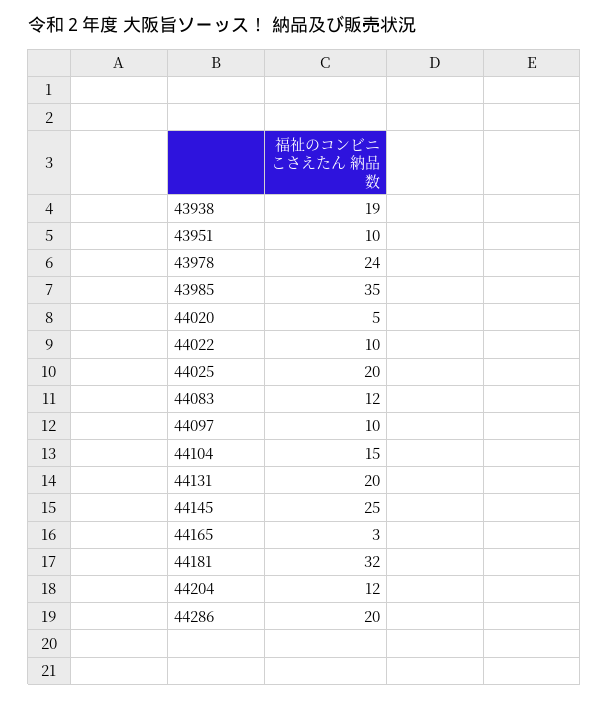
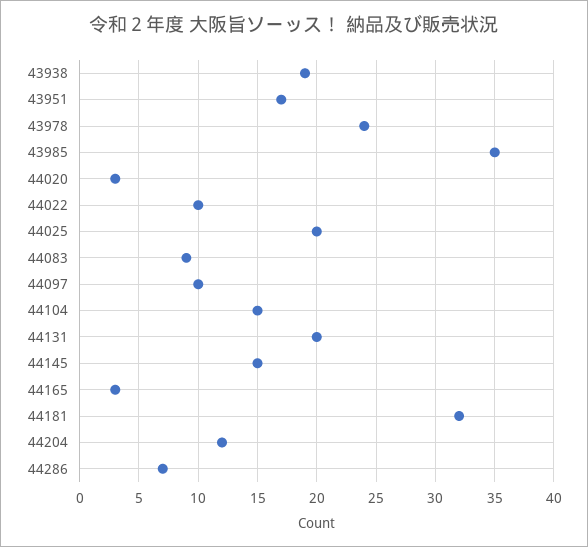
  {
    "43938": 19,
-   "43951": 10,
+   "43951": 17,
    "43978": 24,
    "43985": 35,
-   "44020": 5,
+   "44020": 3,
    "44022": 10,
    "44025": 20,
-   "44083": 12,
+   "44083": 9,
    "44097": 10,
    "44104": 15,
    "44131": 20,
-   "44145": 25,
+   "44145": 15,
    "44165": 3,
    "44181": 32,
    "44204": 12,
-   "44286": 20
+   "44286": 7
  }

